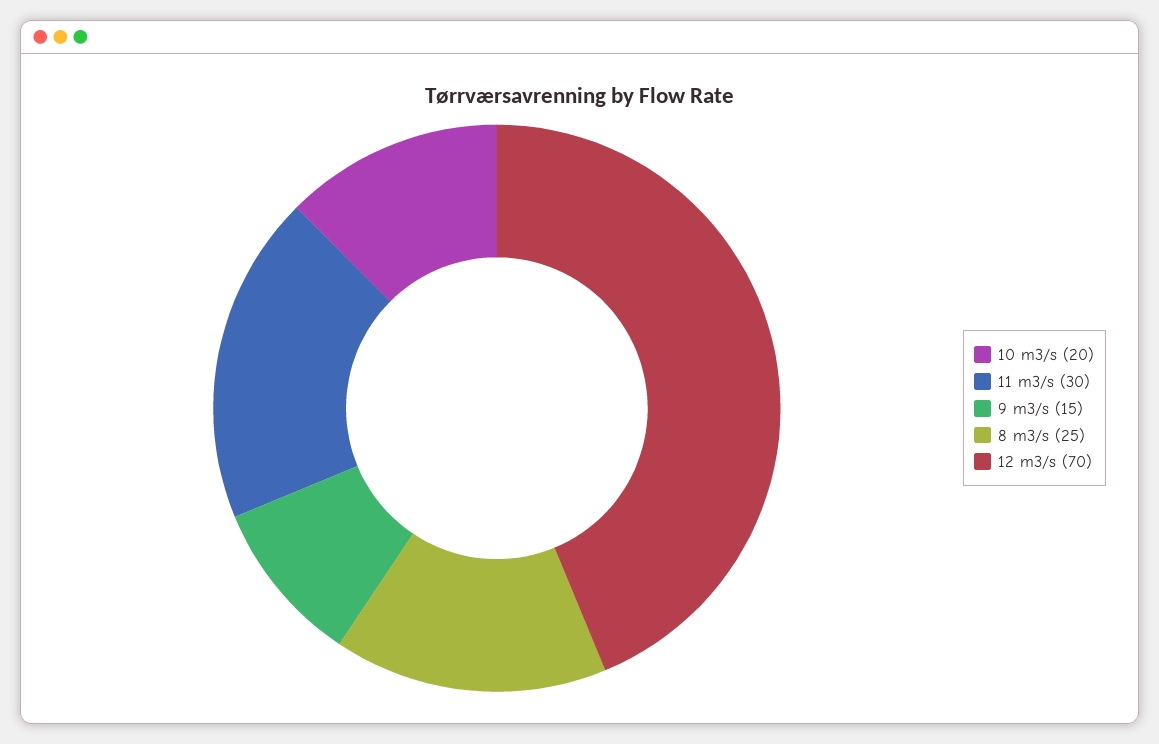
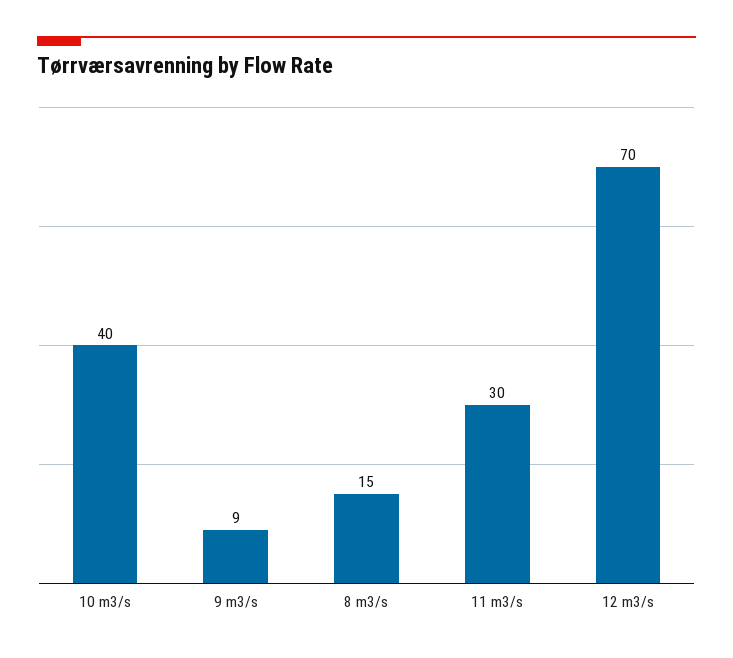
  {
-   "10 m3/s": 20,
+   "10 m3/s": 40,
    "11 m3/s": 30,
-   "9 m3/s": 15,
+   "9 m3/s": 9,
-   "8 m3/s": 25,
+   "8 m3/s": 15,
    "12 m3/s": 70
  }

